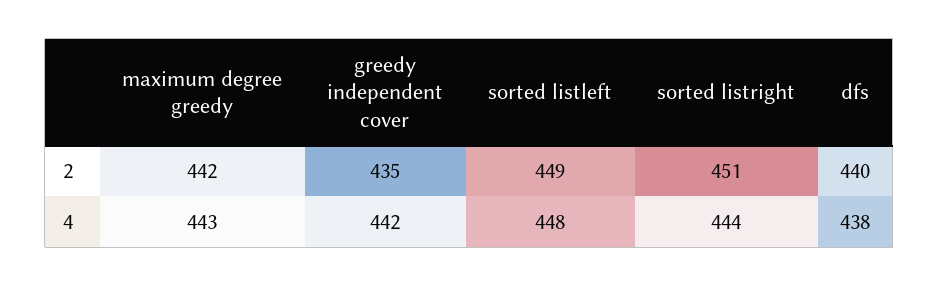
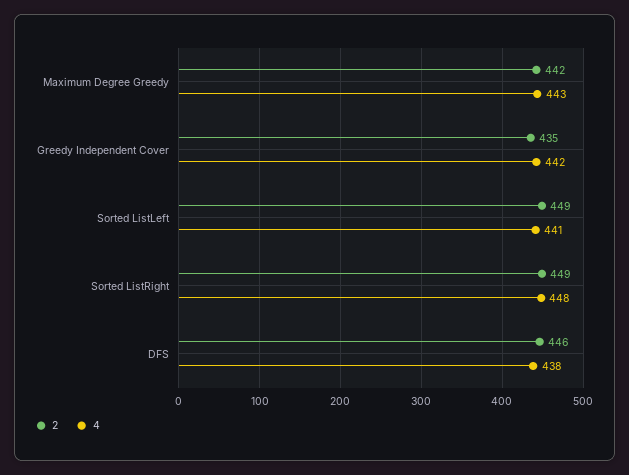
  {
    "2": {
      "maximum degree greedy": 442,
      "greedy independent cover": 435,
      "sorted listleft": 449,
-     "sorted listright": 451,
+     "sorted listright": 449,
-     "dfs": 440
+     "dfs": 446
    },
    "4": {
      "maximum degree greedy": 443,
      "greedy independent cover": 442,
-     "sorted listleft": 448,
+     "sorted listleft": 441,
-     "sorted listright": 444,
+     "sorted listright": 448,
      "dfs": 438
    }
  }

